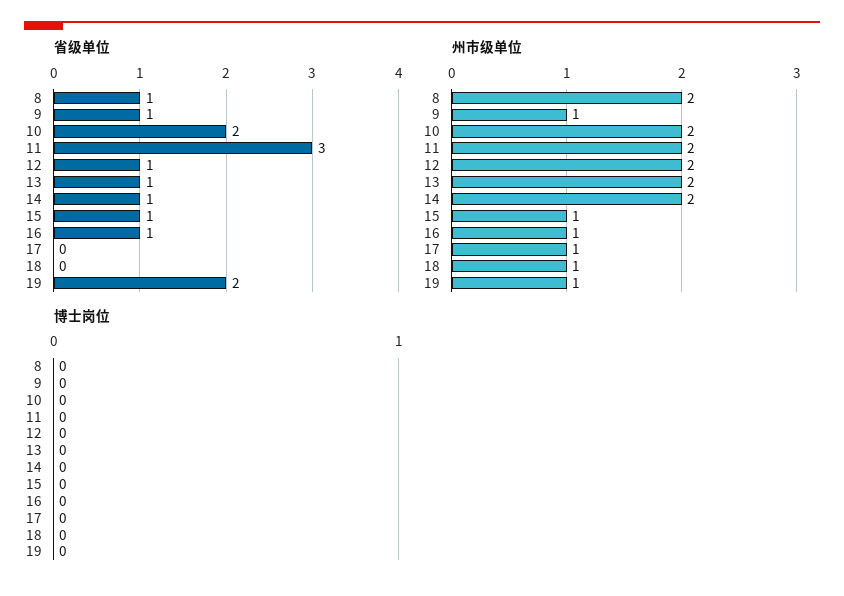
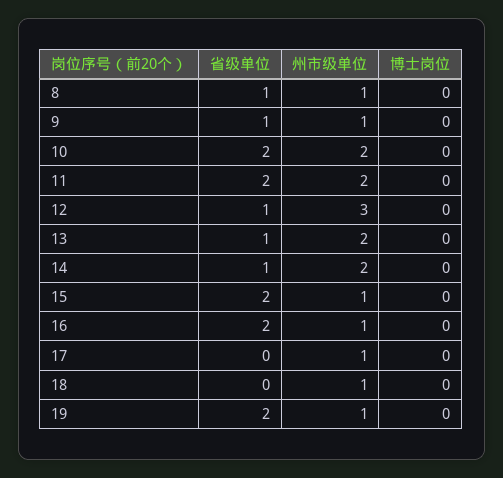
  {
    "省级单位": {
      "8": 1,
      "9": 1,
      "10": 2,
-     "11": 3,
+     "11": 2,
      "12": 1,
      "13": 1,
      "14": 1,
-     "15": 1,
+     "15": 2,
-     "16": 1,
+     "16": 2,
      "17": 0,
      "18": 0,
      "19": 2
    },
    "州市级单位": {
-     "8": 2,
+     "8": 1,
      "9": 1,
      "10": 2,
      "11": 2,
-     "12": 2,
+     "12": 3,
      "13": 2,
      "14": 2,
      "15": 1,
      "16": 1,
      "17": 1,
      "18": 1,
      "19": 1
    },
    "博士岗位": {
      "8": 0,
      "9": 0,
      "10": 0,
      "11": 0,
      "12": 0,
      "13": 0,
      "14": 0,
      "15": 0,
      "16": 0,
      "17": 0,
      "18": 0,
      "19": 0
    }
  }

